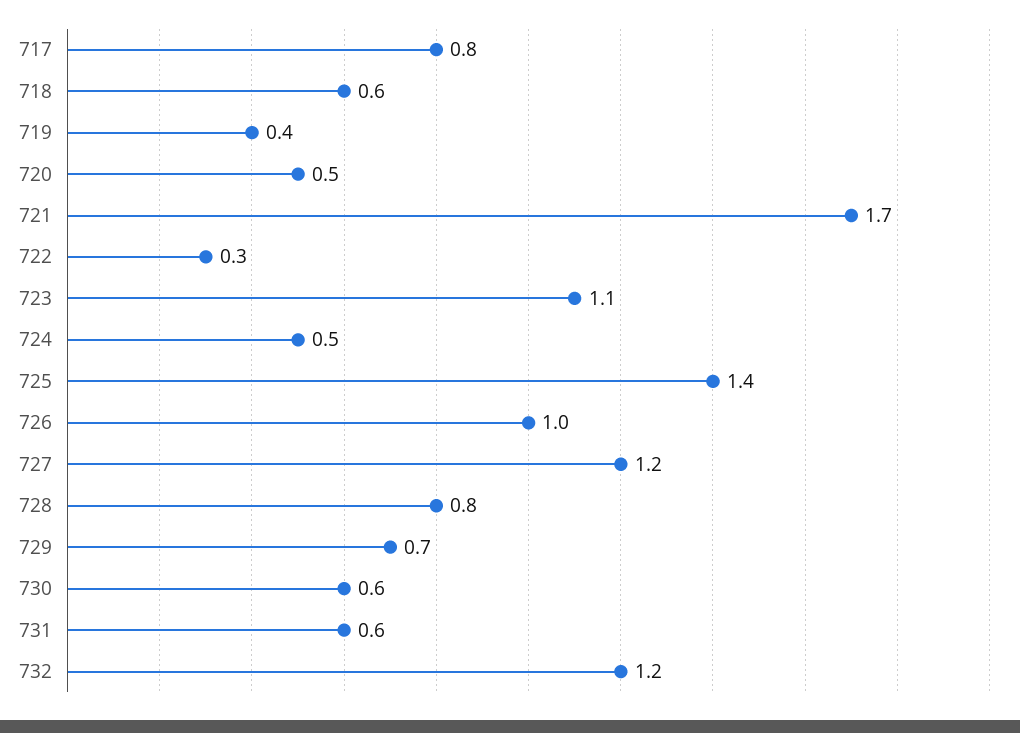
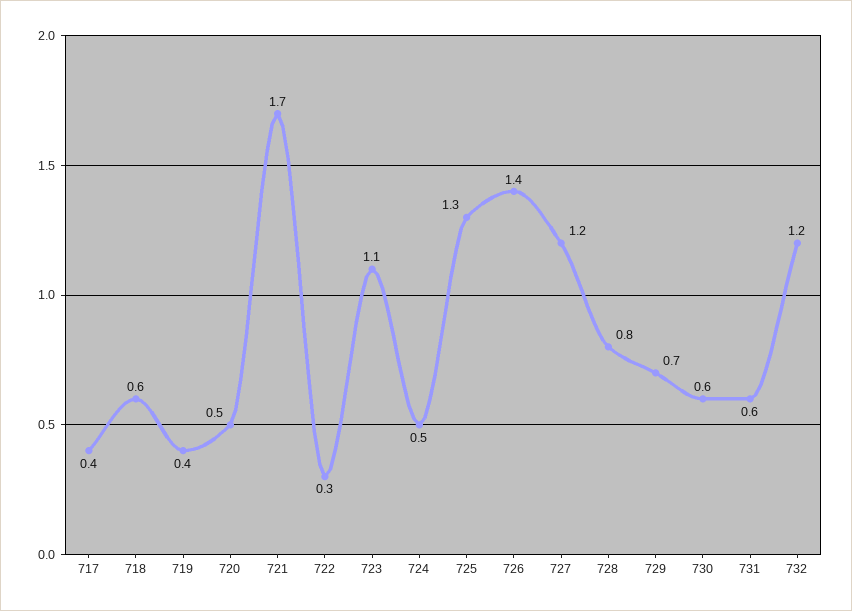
  {
-   "717": 0.8,
+   "717": 0.4,
    "718": 0.6,
    "719": 0.4,
    "720": 0.5,
    "721": 1.7,
    "722": 0.3,
    "723": 1.1,
    "724": 0.5,
-   "725": 1.4,
+   "725": 1.3,
-   "726": 1,
+   "726": 1.4,
    "727": 1.2,
    "728": 0.8,
    "729": 0.7,
    "730": 0.6,
    "731": 0.6,
    "732": 1.2
  }

